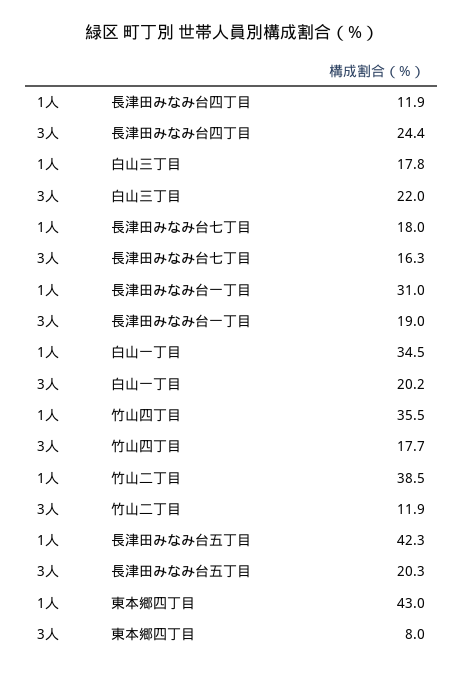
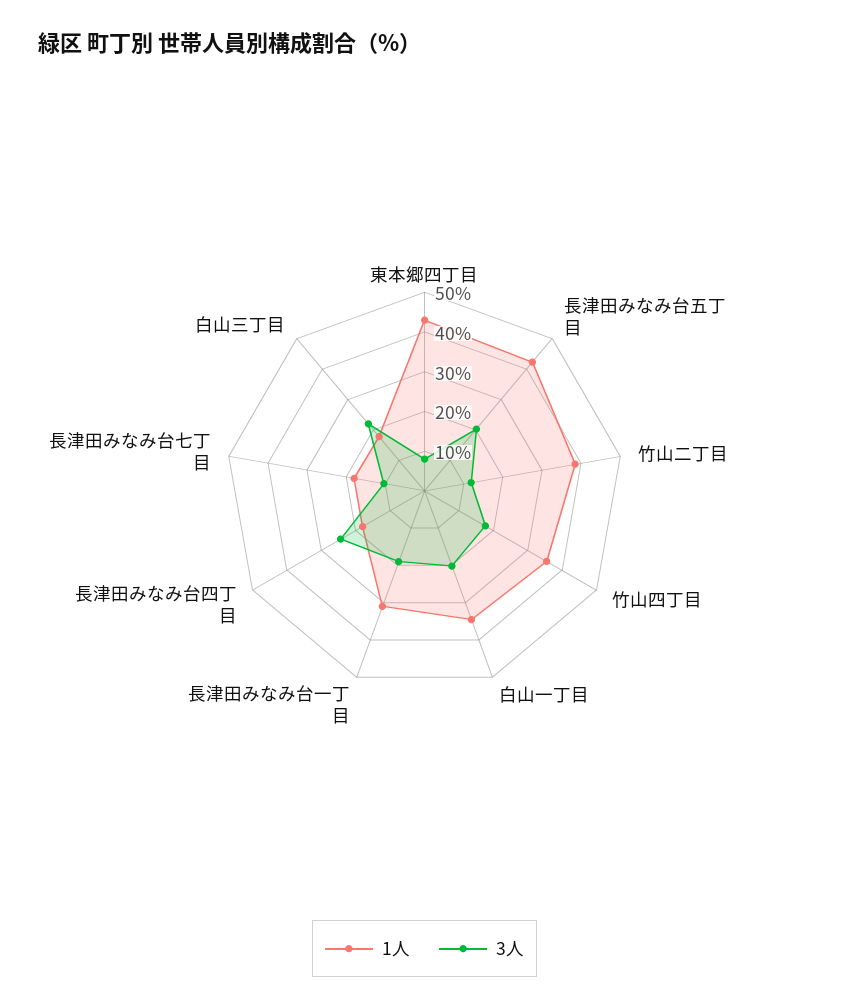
  {
    "1人": {
-     "長津田みなみ台四丁目": 11.9,
+     "長津田みなみ台四丁目": 17.5,
      "白山三丁目": 17.8,
      "長津田みなみ台七丁目": 18,
      "長津田みなみ台一丁目": 31,
      "白山一丁目": 34.5,
      "竹山四丁目": 35.5,
      "竹山二丁目": 38.5,
      "長津田みなみ台五丁目": 42.3,
      "東本郷四丁目": 43
    },
    "3人": {
      "長津田みなみ台四丁目": 24.4,
      "白山三丁目": 22,
-     "長津田みなみ台七丁目": 16.3,
+     "長津田みなみ台七丁目": 10,
      "長津田みなみ台一丁目": 19,
      "白山一丁目": 20.2,
      "竹山四丁目": 17.7,
      "竹山二丁目": 11.9,
      "長津田みなみ台五丁目": 20.3,
      "東本郷四丁目": 8
    }
  }

